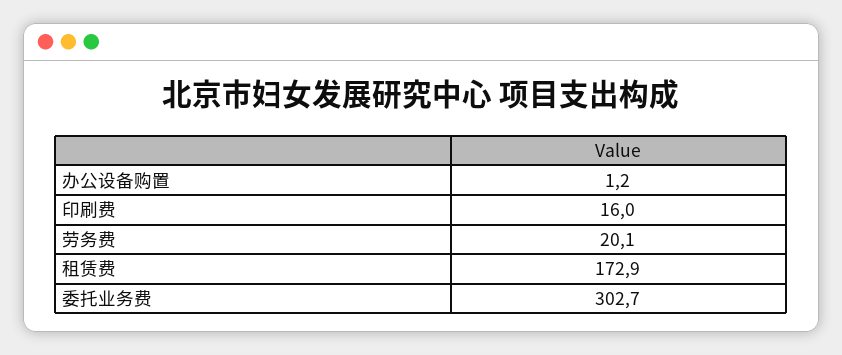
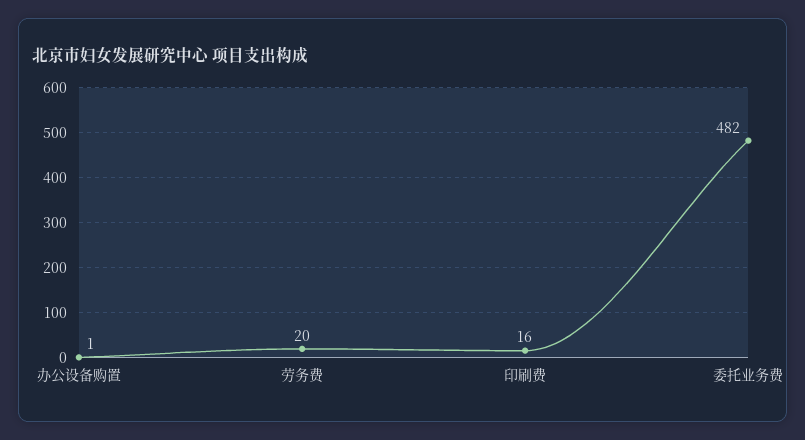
  {
    "办公设备购置": 1.2,
    "印刷费": 16,
    "劳务费": 20.1,
-   "租赁费": 172.9,
-   "委托业务费": 302.7
+   "委托业务费": 482
  }

